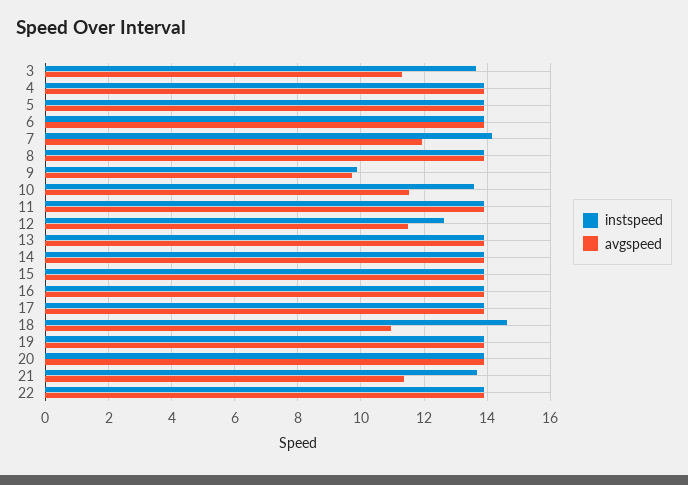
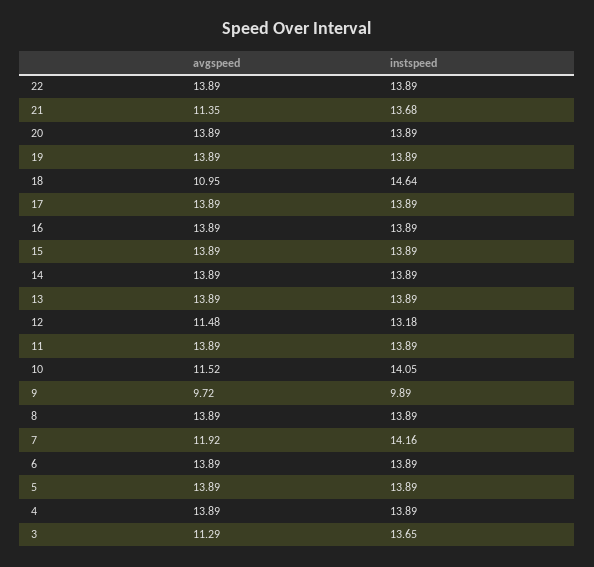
  {
    "instspeed": {
      "3": 13.65,
      "4": 13.89,
      "5": 13.89,
      "6": 13.89,
      "7": 14.16,
      "8": 13.89,
      "9": 9.89,
-     "10": 13.6,
+     "10": 14.05,
      "11": 13.89,
-     "12": 12.6,
+     "12": 13.18,
      "13": 13.89,
      "14": 13.89,
      "15": 13.89,
      "16": 13.89,
      "17": 13.89,
      "18": 14.64,
      "19": 13.89,
      "20": 13.89,
      "21": 13.68,
      "22": 13.89
    },
    "avgspeed": {
      "3": 11.29,
      "4": 13.89,
      "5": 13.89,
      "6": 13.89,
      "7": 11.92,
      "8": 13.89,
      "9": 9.72,
      "10": 11.52,
      "11": 13.89,
      "12": 11.48,
      "13": 13.89,
      "14": 13.89,
      "15": 13.89,
      "16": 13.89,
      "17": 13.89,
      "18": 10.95,
      "19": 13.89,
      "20": 13.89,
      "21": 11.35,
      "22": 13.89
    }
  }

